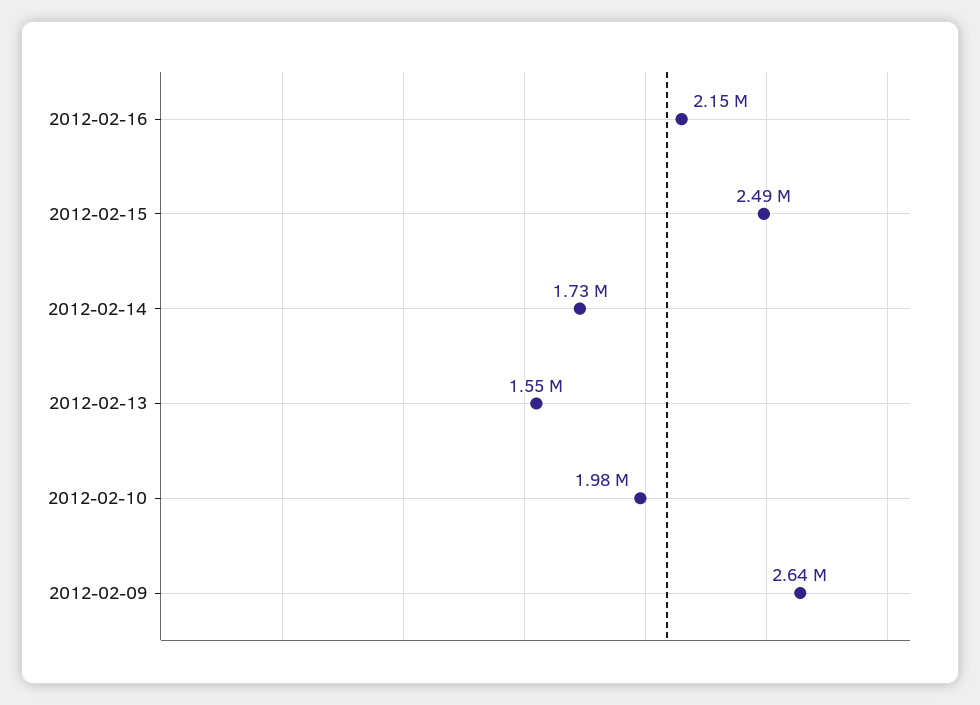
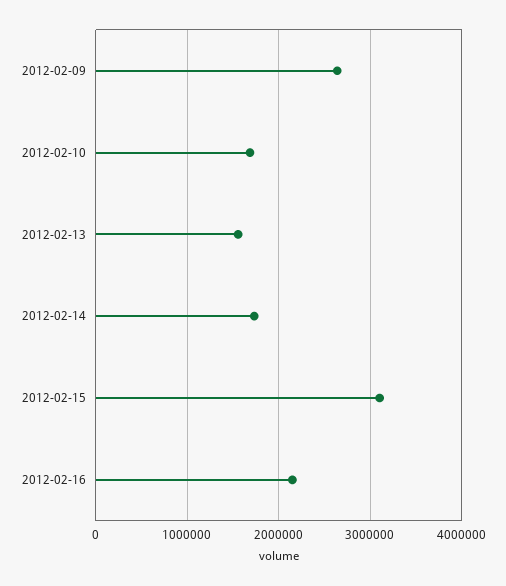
  {
    "2012-02-16": 2150000,
-   "2012-02-15": 2490000,
+   "2012-02-15": 3100000,
    "2012-02-14": 1730000,
    "2012-02-13": 1550000,
-   "2012-02-10": 1980000,
+   "2012-02-10": 1700000,
    "2012-02-09": 2640000
  }

